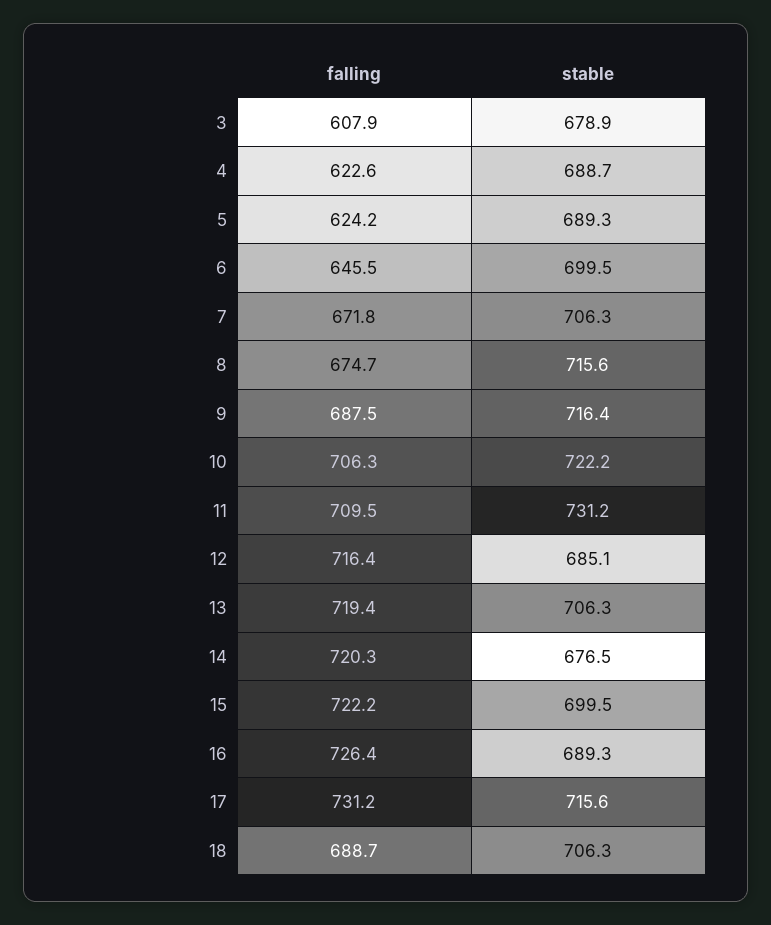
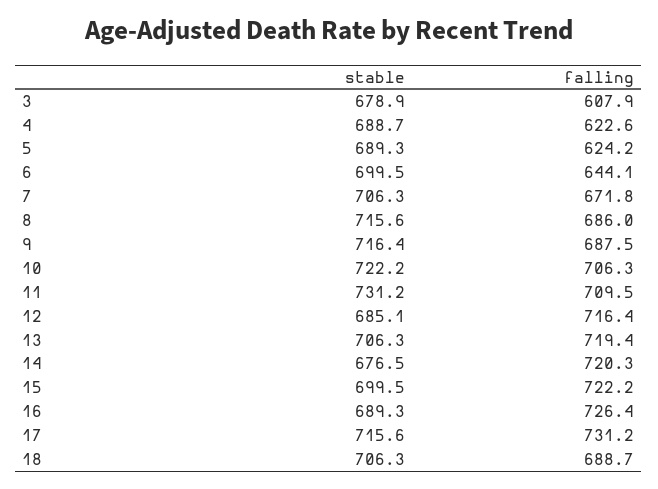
  {
    "falling": {
      "3": 607.9,
      "4": 622.6,
      "5": 624.2,
-     "6": 645.5,
+     "6": 644.1,
      "7": 671.8,
-     "8": 674.7,
+     "8": 686,
      "9": 687.5,
      "10": 706.3,
      "11": 709.5,
      "12": 716.4,
      "13": 719.4,
      "14": 720.3,
      "15": 722.2,
      "16": 726.4,
      "17": 731.2,
      "18": 688.7
    },
    "stable": {
      "3": 678.9,
      "4": 688.7,
      "5": 689.3,
      "6": 699.5,
      "7": 706.3,
      "8": 715.6,
      "9": 716.4,
      "10": 722.2,
      "11": 731.2,
      "12": 685.1,
      "13": 706.3,
      "14": 676.5,
      "15": 699.5,
      "16": 689.3,
      "17": 715.6,
      "18": 706.3
    }
  }

